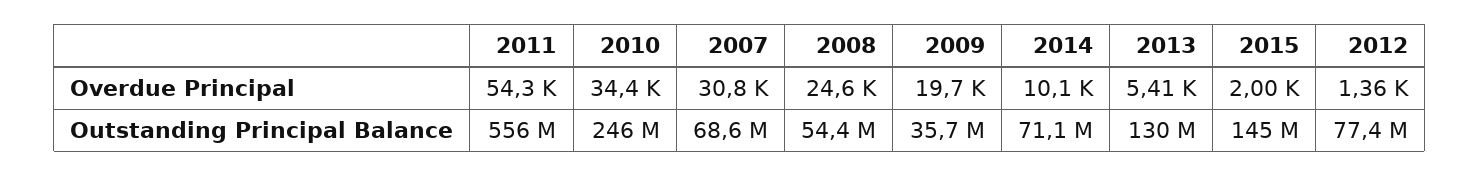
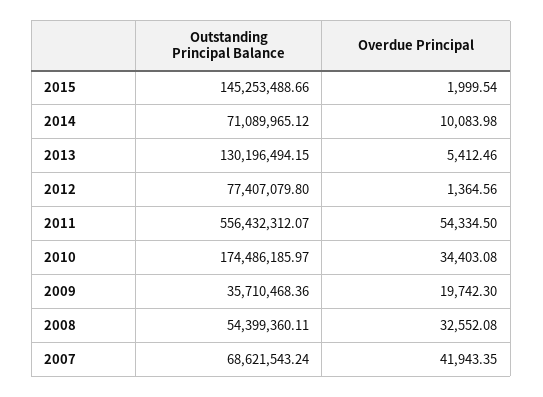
  {
    "2011": {
      "Overdue Principal": 54334.5,
      "Outstanding Principal Balance": 556432312.07
    },
    "2010": {
      "Overdue Principal": 34403.08,
-     "Outstanding Principal Balance": 246000000
+     "Outstanding Principal Balance": 174486185.97
    },
    "2007": {
-     "Overdue Principal": 30800,
+     "Overdue Principal": 41943.35,
      "Outstanding Principal Balance": 68621543.24
    },
    "2008": {
-     "Overdue Principal": 24600,
+     "Overdue Principal": 32552.08,
      "Outstanding Principal Balance": 54399360.11
    },
    "2009": {
      "Overdue Principal": 19742.3,
      "Outstanding Principal Balance": 35710468.36
    },
    "2014": {
      "Overdue Principal": 10083.98,
      "Outstanding Principal Balance": 71089965.12
    },
    "2013": {
      "Overdue Principal": 5412.46,
      "Outstanding Principal Balance": 130196494.15
    },
    "2015": {
      "Overdue Principal": 1999.54,
      "Outstanding Principal Balance": 145253488.66
    },
    "2012": {
      "Overdue Principal": 1364.56,
      "Outstanding Principal Balance": 77407079.8
    }
  }

